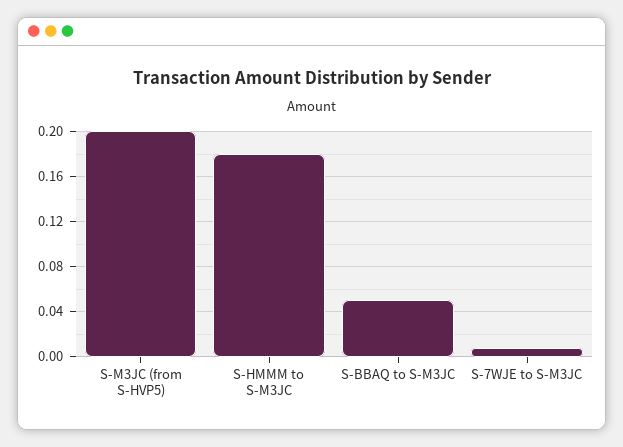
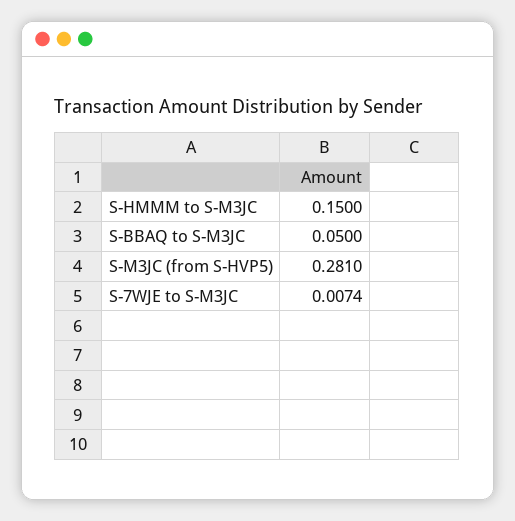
  {
-   "S-M3JC (from S-HVP5)": 0.2,
+   "S-M3JC (from S-HVP5)": 0.281,
-   "S-HMMM to S-M3JC": 0.18,
+   "S-HMMM to S-M3JC": 0.15,
    "S-BBAQ to S-M3JC": 0.05,
    "S-7WJE to S-M3JC": 0.0074
  }

